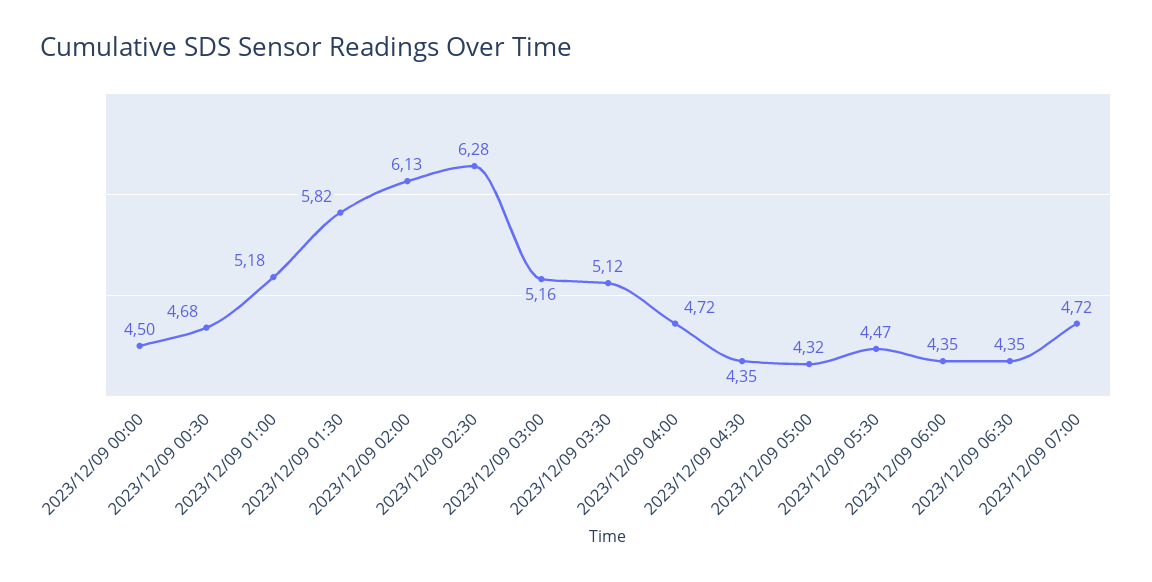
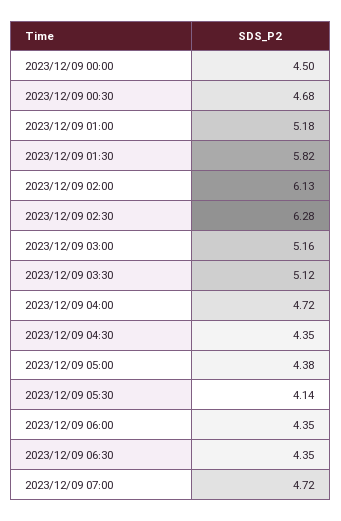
  {
    "2023/12/09 00:00": 4.5,
    "2023/12/09 00:30": 4.68,
    "2023/12/09 01:00": 5.18,
    "2023/12/09 01:30": 5.82,
    "2023/12/09 02:00": 6.13,
    "2023/12/09 02:30": 6.28,
    "2023/12/09 03:00": 5.16,
    "2023/12/09 03:30": 5.12,
    "2023/12/09 04:00": 4.72,
    "2023/12/09 04:30": 4.35,
-   "2023/12/09 05:00": 4.32,
+   "2023/12/09 05:00": 4.38,
-   "2023/12/09 05:30": 4.47,
+   "2023/12/09 05:30": 4.14,
    "2023/12/09 06:00": 4.35,
    "2023/12/09 06:30": 4.35,
    "2023/12/09 07:00": 4.72
  }

